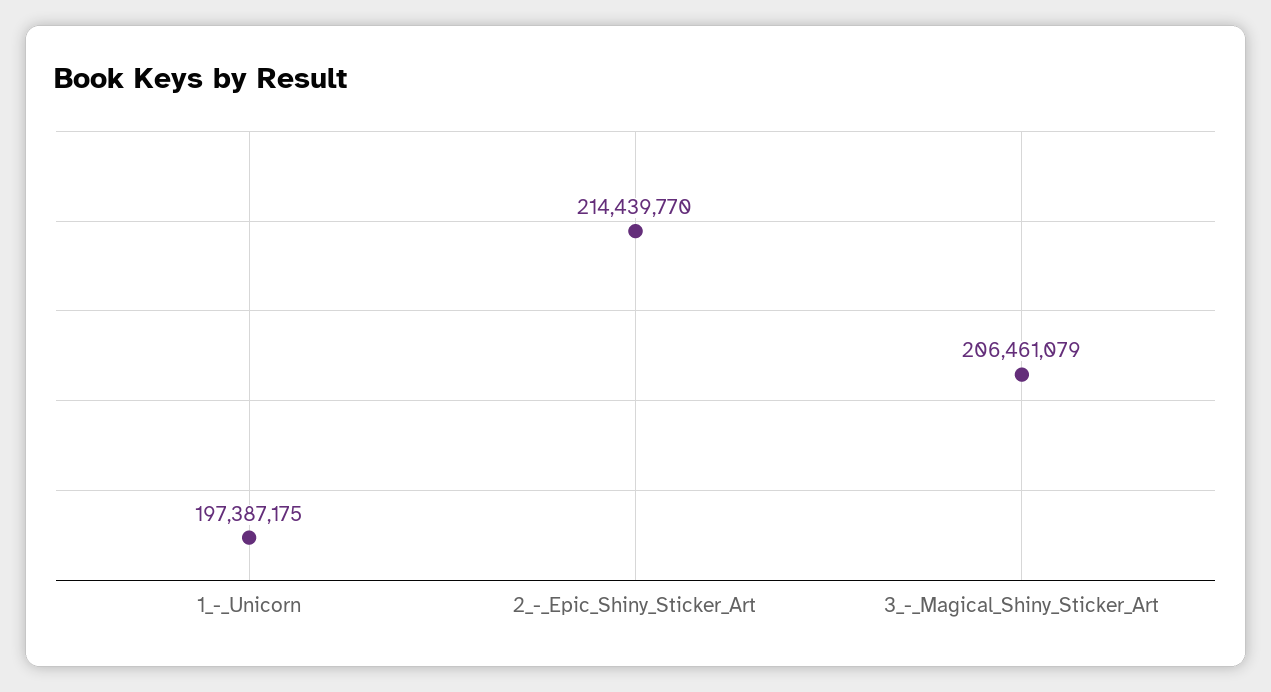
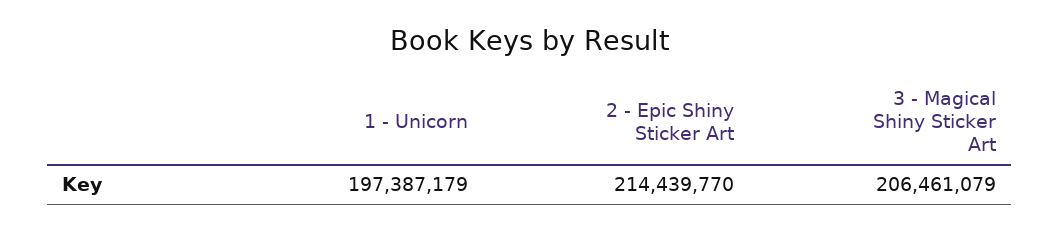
  {
-   "1_-_Unicorn": 197387175,
+   "1_-_Unicorn": 197387179,
    "2_-_Epic_Shiny_Sticker_Art": 214439770,
    "3_-_Magical_Shiny_Sticker_Art": 206461079
  }

